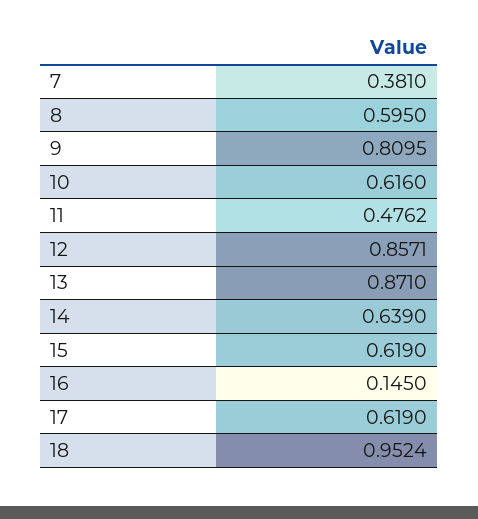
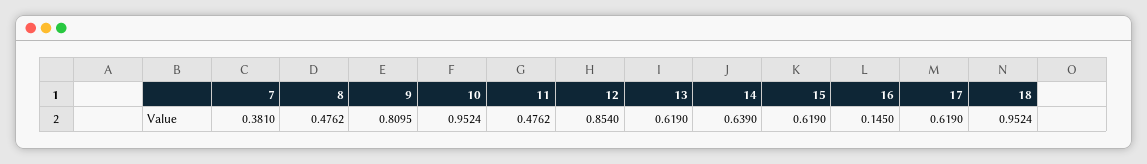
  {
    "7": 0.381,
-   "8": 0.595,
+   "8": 0.4762,
    "9": 0.8095,
-   "10": 0.616,
+   "10": 0.9524,
    "11": 0.4762,
-   "12": 0.8571,
+   "12": 0.854,
-   "13": 0.871,
+   "13": 0.619,
    "14": 0.639,
    "15": 0.619,
    "16": 0.145,
    "17": 0.619,
    "18": 0.9524
  }

